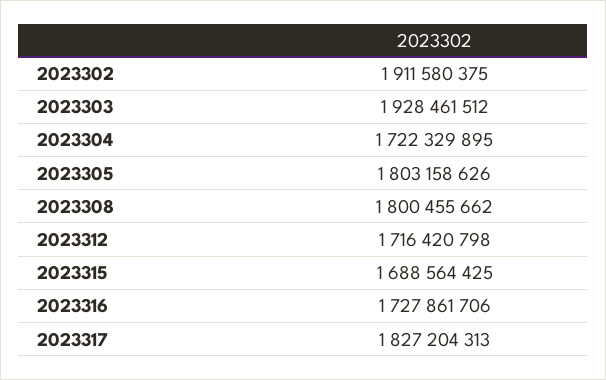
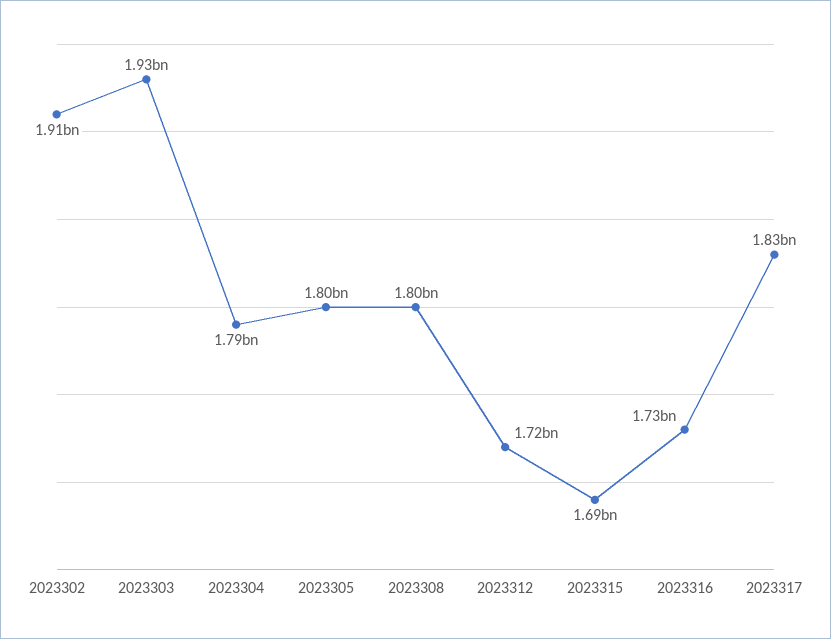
  {
    "2023302": 1911580375,
    "2023303": 1928461512,
-   "2023304": 1722329895,
+   "2023304": 1790000000,
    "2023305": 1803158626,
    "2023308": 1800455662,
    "2023312": 1716420798,
    "2023315": 1688564425,
    "2023316": 1727861706,
    "2023317": 1827204313
  }

